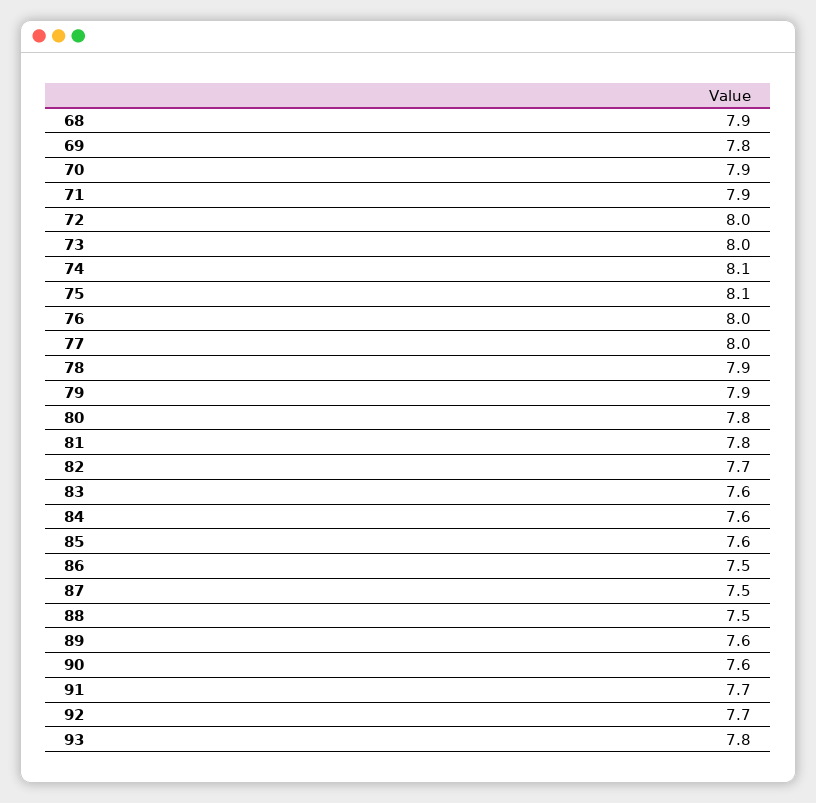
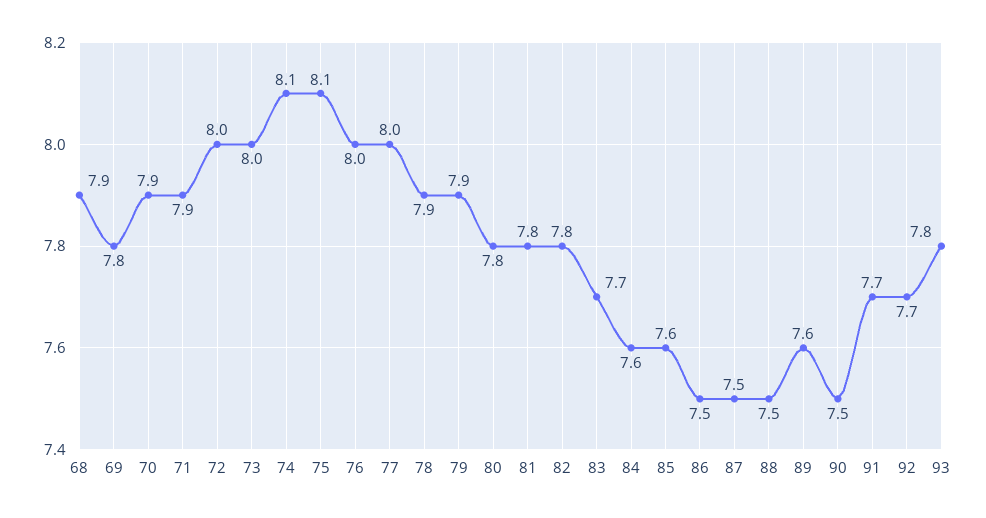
  {
    "68": 7.9,
    "69": 7.8,
    "70": 7.9,
    "71": 7.9,
    "72": 8,
    "73": 8,
    "74": 8.1,
    "75": 8.1,
    "76": 8,
    "77": 8,
    "78": 7.9,
    "79": 7.9,
    "80": 7.8,
    "81": 7.8,
-   "82": 7.7,
+   "82": 7.8,
-   "83": 7.6,
+   "83": 7.7,
    "84": 7.6,
    "85": 7.6,
    "86": 7.5,
    "87": 7.5,
    "88": 7.5,
    "89": 7.6,
-   "90": 7.6,
+   "90": 7.5,
    "91": 7.7,
    "92": 7.7,
    "93": 7.8
  }

